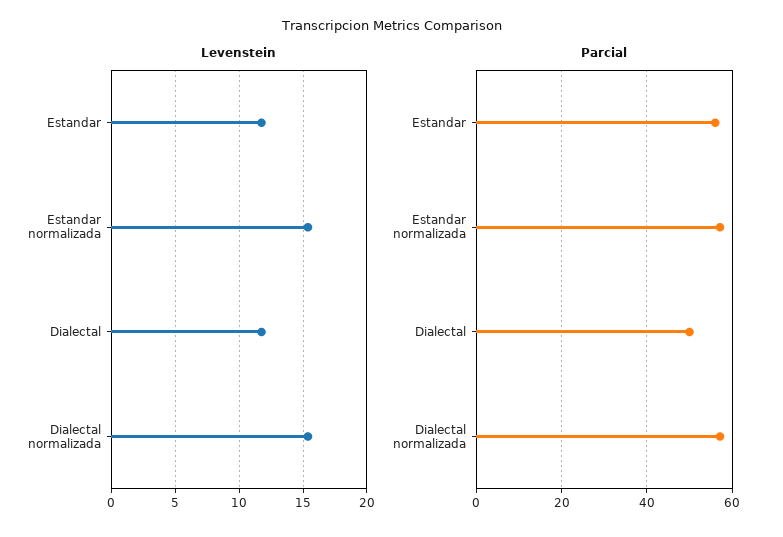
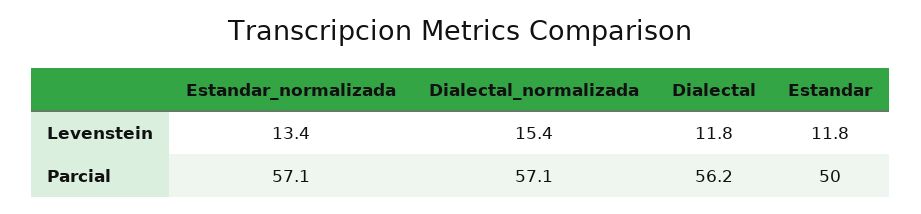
  {
    "Levenstein": {
      "Estandar": 11.8,
-     "Estandar normalizada": 15.5,
+     "Estandar normalizada": 13.4,
      "Dialectal": 11.8,
      "Dialectal normalizada": 15.4
    },
    "Parcial": {
-     "Estandar": 56,
+     "Estandar": 50,
      "Estandar normalizada": 57.1,
-     "Dialectal": 50,
+     "Dialectal": 56.2,
      "Dialectal normalizada": 57.1
    }
  }

